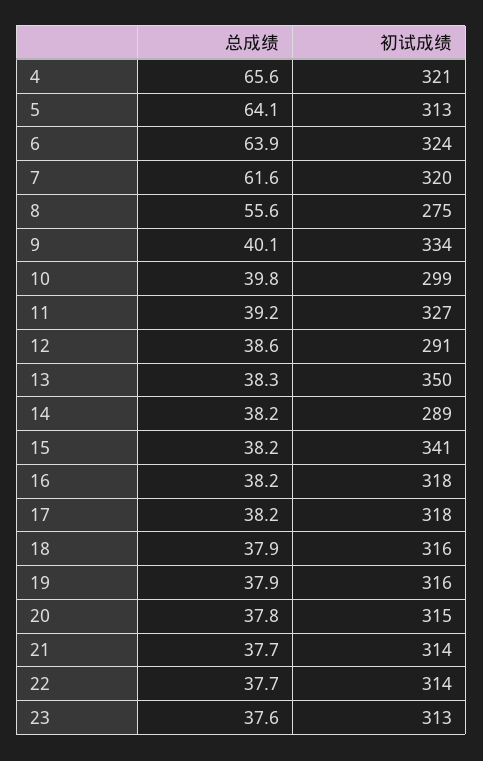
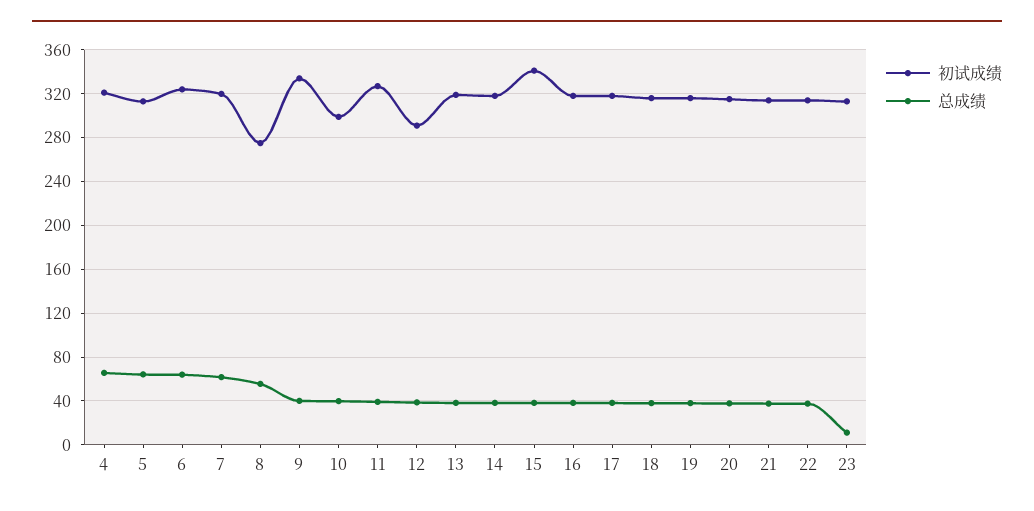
  {
    "总成绩": {
      "4": 65.6,
      "5": 64.1,
      "6": 63.9,
      "7": 61.6,
      "8": 55.6,
      "9": 40.1,
      "10": 39.8,
      "11": 39.2,
      "12": 38.6,
      "13": 38.3,
      "14": 38.2,
      "15": 38.2,
      "16": 38.2,
      "17": 38.2,
      "18": 37.9,
      "19": 37.9,
      "20": 37.8,
      "21": 37.7,
      "22": 37.7,
-     "23": 37.6
+     "23": 10
    },
    "初试成绩": {
      "4": 321,
      "5": 313,
      "6": 324,
      "7": 320,
      "8": 275,
      "9": 334,
      "10": 299,
      "11": 327,
      "12": 291,
-     "13": 350,
+     "13": 320,
-     "14": 289,
+     "14": 320,
      "15": 341,
      "16": 318,
      "17": 318,
      "18": 316,
      "19": 316,
      "20": 315,
      "21": 314,
      "22": 314,
      "23": 313
    }
  }

